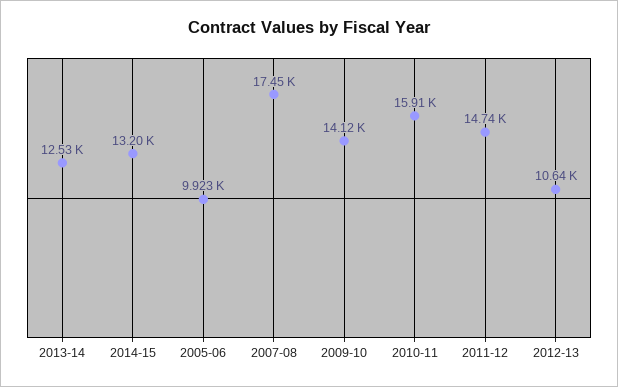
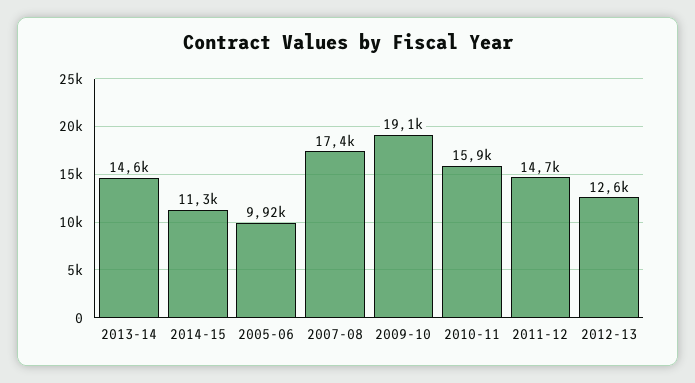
  {
-   "2013-14": 12530,
+   "2013-14": 14600,
-   "2014-15": 13200,
+   "2014-15": 11300,
    "2005-06": 9923,
    "2007-08": 17450,
-   "2009-10": 14120,
+   "2009-10": 19100,
    "2010-11": 15910,
    "2011-12": 14740,
-   "2012-13": 10640
+   "2012-13": 12600
  }

